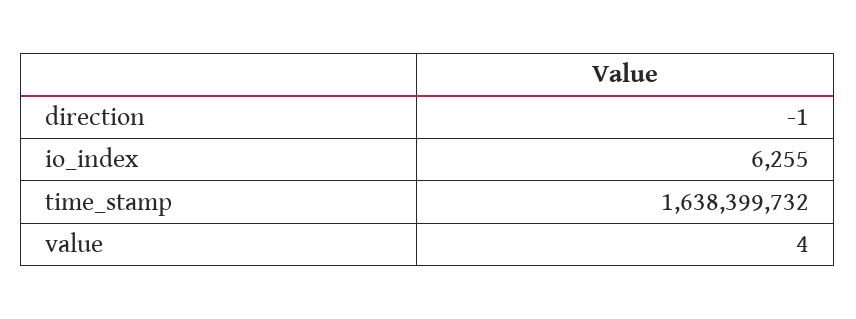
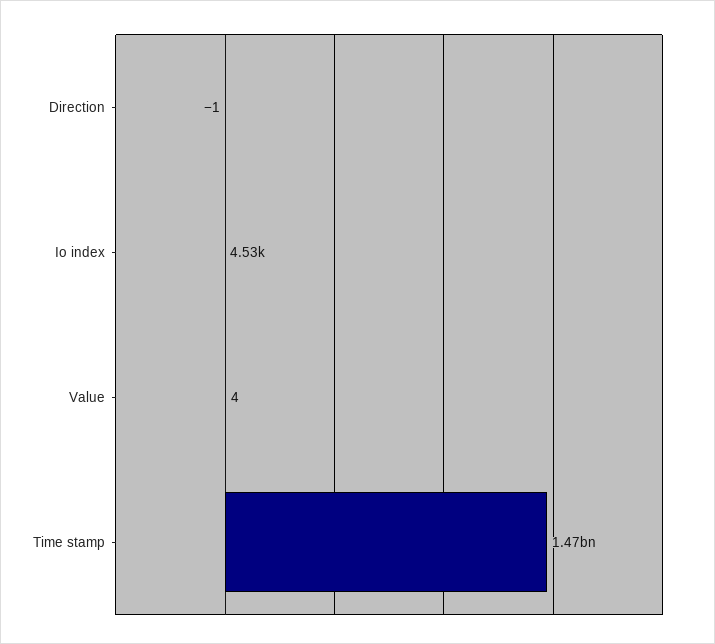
  {
    "direction": -1,
-   "io_index": 6255,
+   "io_index": 4530,
-   "time_stamp": 1638399732,
+   "time_stamp": 1470000000,
    "value": 4
  }

